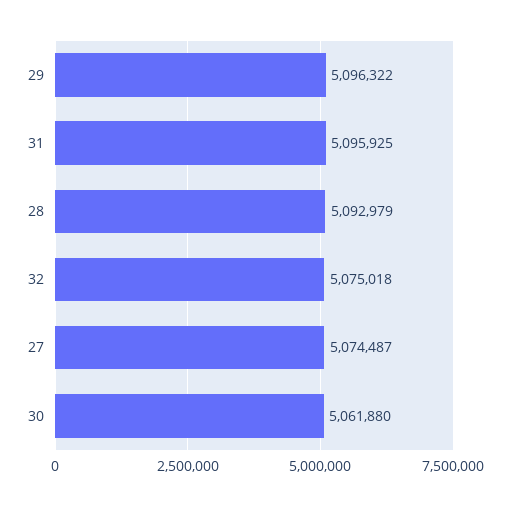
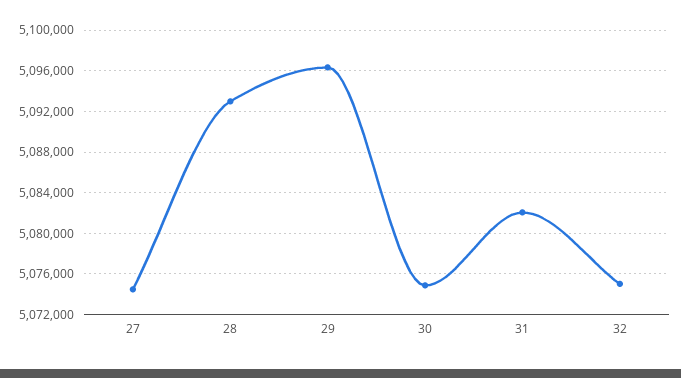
  {
    "29": 5096322,
-   "31": 5095925,
+   "31": 5082000,
    "28": 5092979,
    "32": 5075018,
    "27": 5074487,
-   "30": 5061880
+   "30": 5075000
  }

